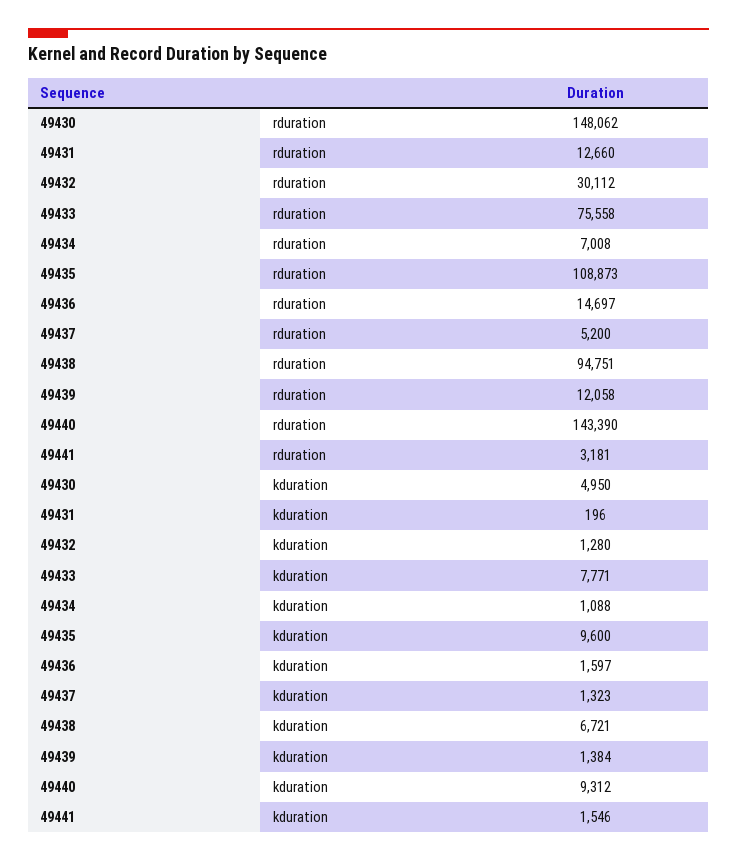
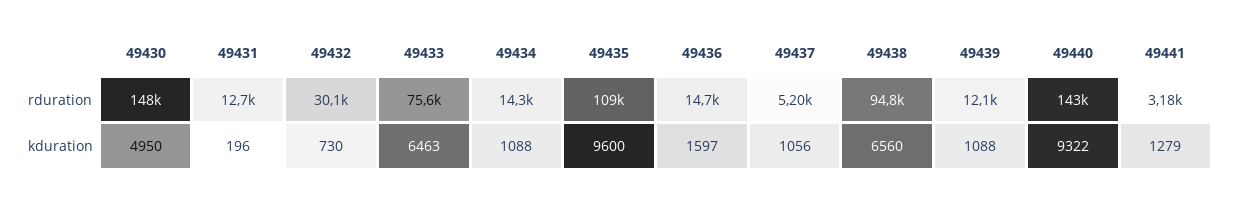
  {
    "49430": {
      "rduration": 148062,
      "kduration": 4950
    },
    "49431": {
      "rduration": 12660,
      "kduration": 196
    },
    "49432": {
      "rduration": 30112,
-     "kduration": 1280
+     "kduration": 730
    },
    "49433": {
      "rduration": 75558,
-     "kduration": 7771
+     "kduration": 6463
    },
    "49434": {
-     "rduration": 7008,
+     "rduration": 14300,
      "kduration": 1088
    },
    "49435": {
      "rduration": 108873,
      "kduration": 9600
    },
    "49436": {
      "rduration": 14697,
      "kduration": 1597
    },
    "49437": {
      "rduration": 5200,
-     "kduration": 1323
+     "kduration": 1056
    },
    "49438": {
      "rduration": 94751,
-     "kduration": 6721
+     "kduration": 6560
    },
    "49439": {
      "rduration": 12058,
-     "kduration": 1384
+     "kduration": 1088
    },
    "49440": {
      "rduration": 143390,
-     "kduration": 9312
+     "kduration": 9322
    },
    "49441": {
      "rduration": 3181,
-     "kduration": 1546
+     "kduration": 1279
    }
  }

